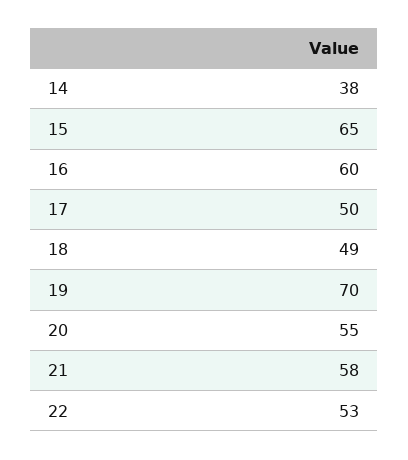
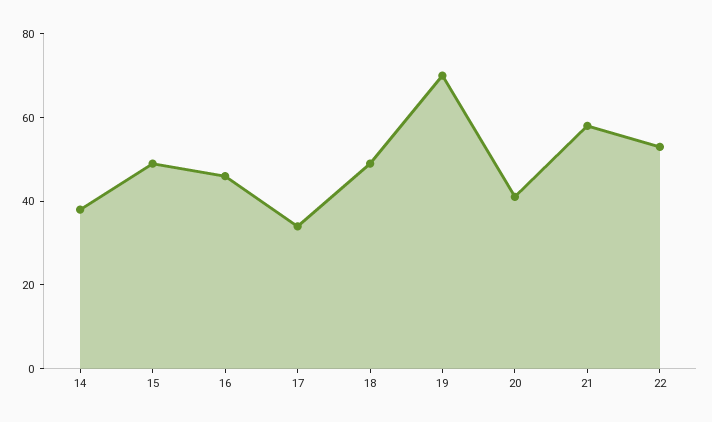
  {
    "14": 38,
-   "15": 65,
+   "15": 50,
-   "16": 60,
+   "16": 45,
-   "17": 50,
+   "17": 35,
    "18": 49,
    "19": 70,
-   "20": 55,
+   "20": 40,
    "21": 58,
    "22": 53
  }

